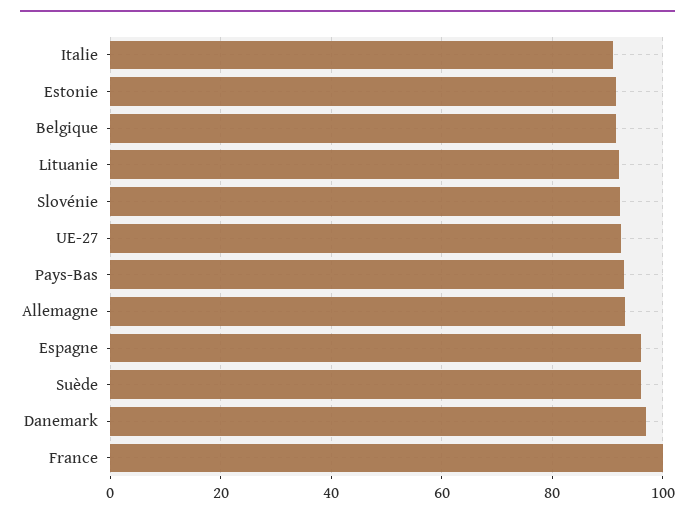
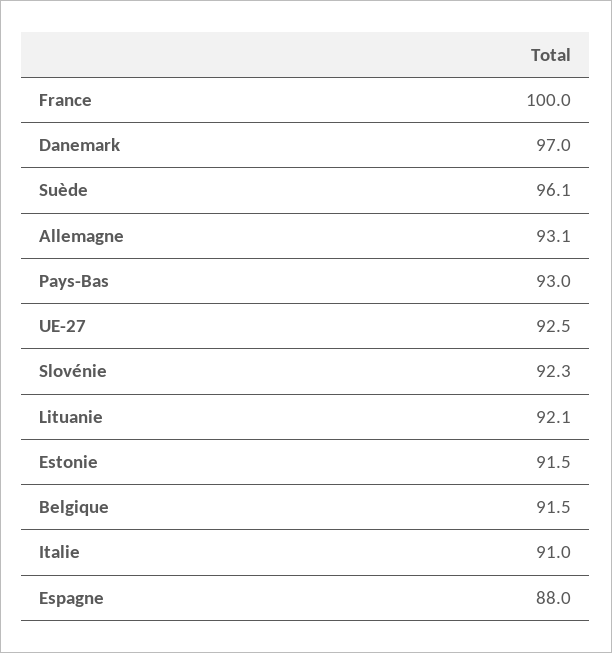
  {
    "Italie": 91,
    "Estonie": 91.5,
    "Belgique": 91.5,
    "Lituanie": 92.1,
    "Slovénie": 92.3,
    "UE-27": 92.5,
    "Pays-Bas": 93,
    "Allemagne": 93.1,
-   "Espagne": 96,
+   "Espagne": 88,
    "Suède": 96.1,
    "Danemark": 97,
    "France": 100
  }

